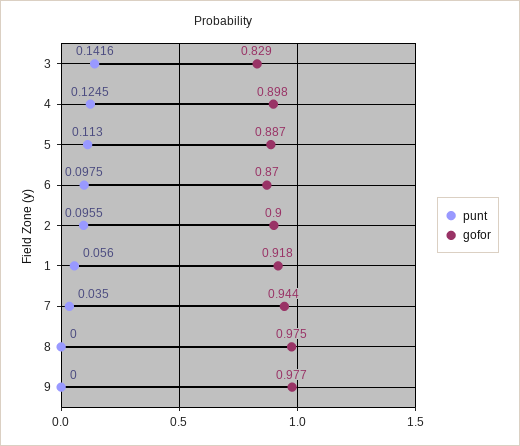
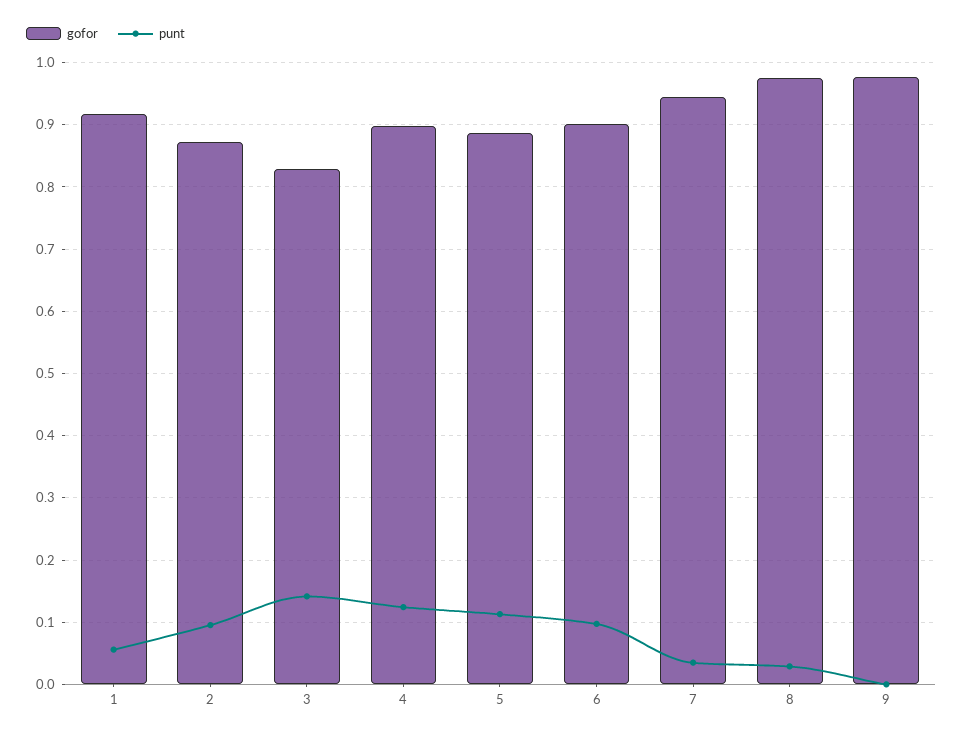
  {
    "punt": {
      "3": 0.1416,
      "4": 0.1245,
      "5": 0.113,
      "6": 0.0975,
      "2": 0.0955,
      "1": 0.056,
      "7": 0.035,
-     "8": 0,
+     "8": 0.03,
      "9": 0
    },
    "gofor": {
      "3": 0.829,
      "4": 0.898,
      "5": 0.887,
-     "6": 0.87,
+     "6": 0.9,
-     "2": 0.9,
+     "2": 0.87,
      "1": 0.918,
      "7": 0.944,
      "8": 0.975,
      "9": 0.977
    }
  }

